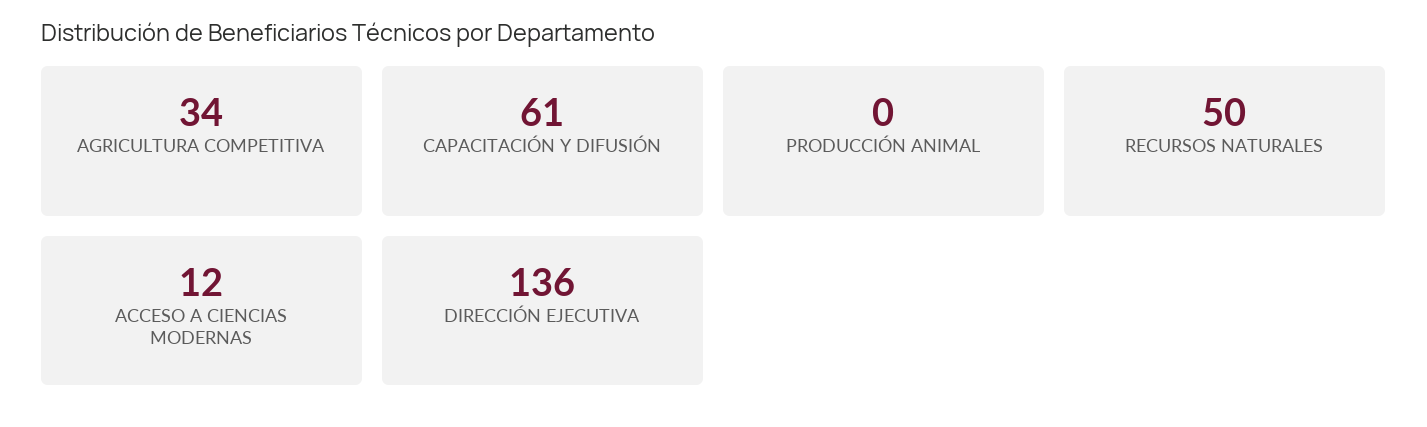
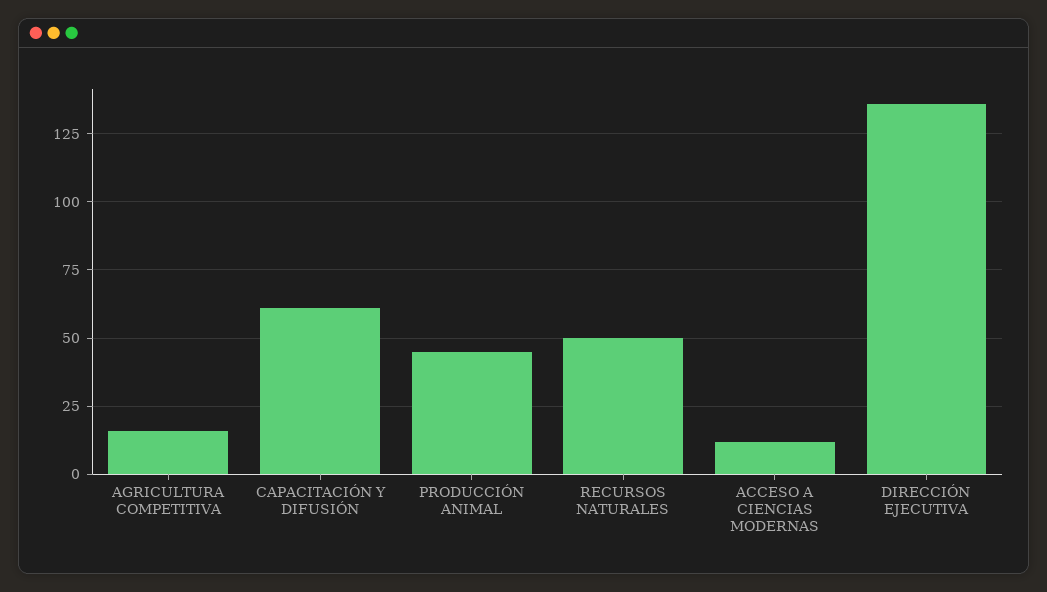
  {
-   "AGRICULTURA COMPETITIVA": 34,
+   "AGRICULTURA COMPETITIVA": 15,
    "CAPACITACIÓN Y DIFUSIÓN": 61,
-   "PRODUCCIÓN ANIMAL": 0,
+   "PRODUCCIÓN ANIMAL": 45,
    "RECURSOS NATURALES": 50,
    "ACCESO A CIENCIAS MODERNAS": 12,
    "DIRECCIÓN EJECUTIVA": 136
  }

